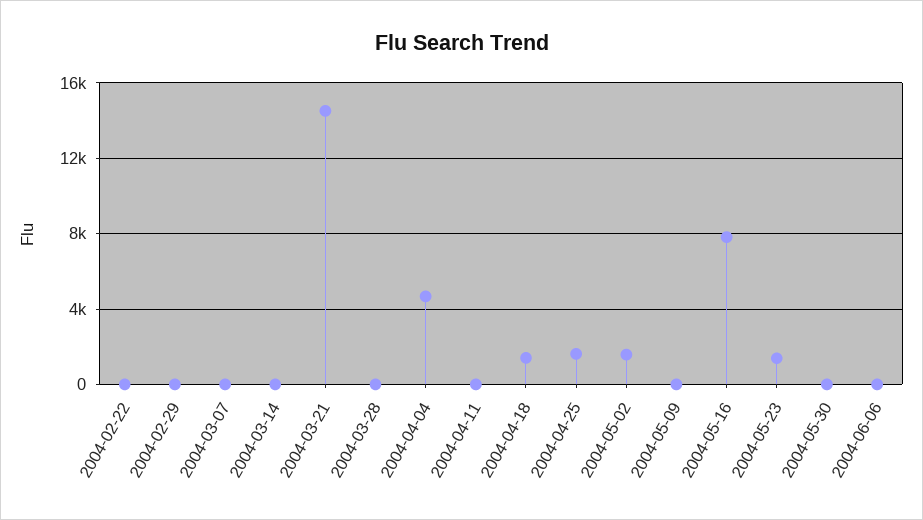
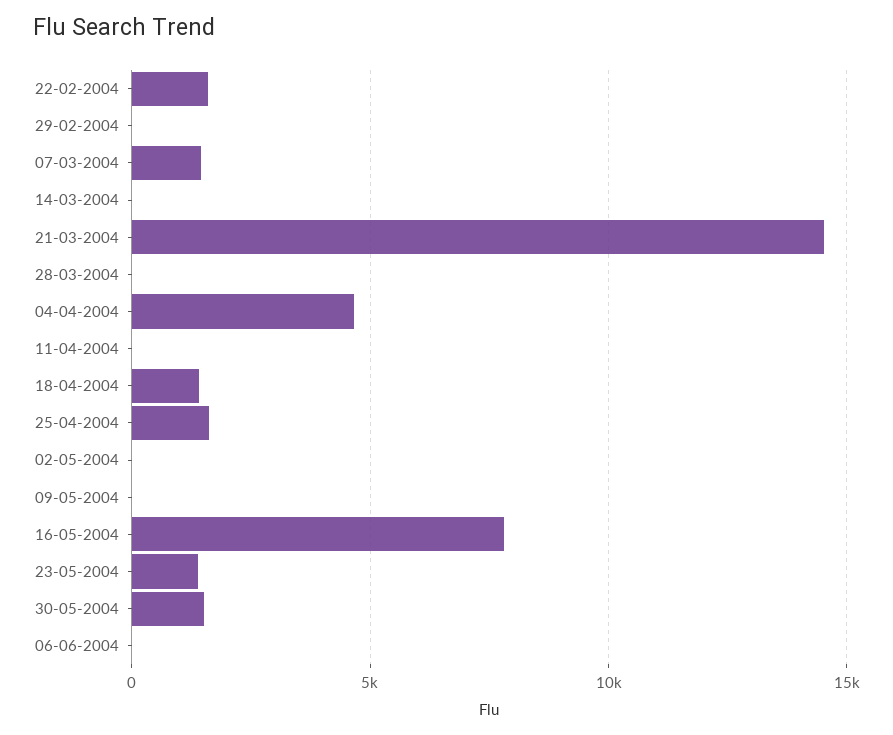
  {
-   "2004-02-22": 0,
+   "2004-02-22": 1500,
    "2004-02-29": 0,
-   "2004-03-07": 0,
+   "2004-03-07": 1500,
    "2004-03-14": 0,
    "2004-03-21": 14500,
    "2004-03-28": 0,
    "2004-04-04": 4500,
    "2004-04-11": 0,
    "2004-04-18": 1500,
    "2004-04-25": 1500,
-   "2004-05-02": 1500,
+   "2004-05-02": 0,
    "2004-05-09": 0,
    "2004-05-16": 8000,
    "2004-05-23": 1500,
-   "2004-05-30": 0,
+   "2004-05-30": 1500,
    "2004-06-06": 0
  }

